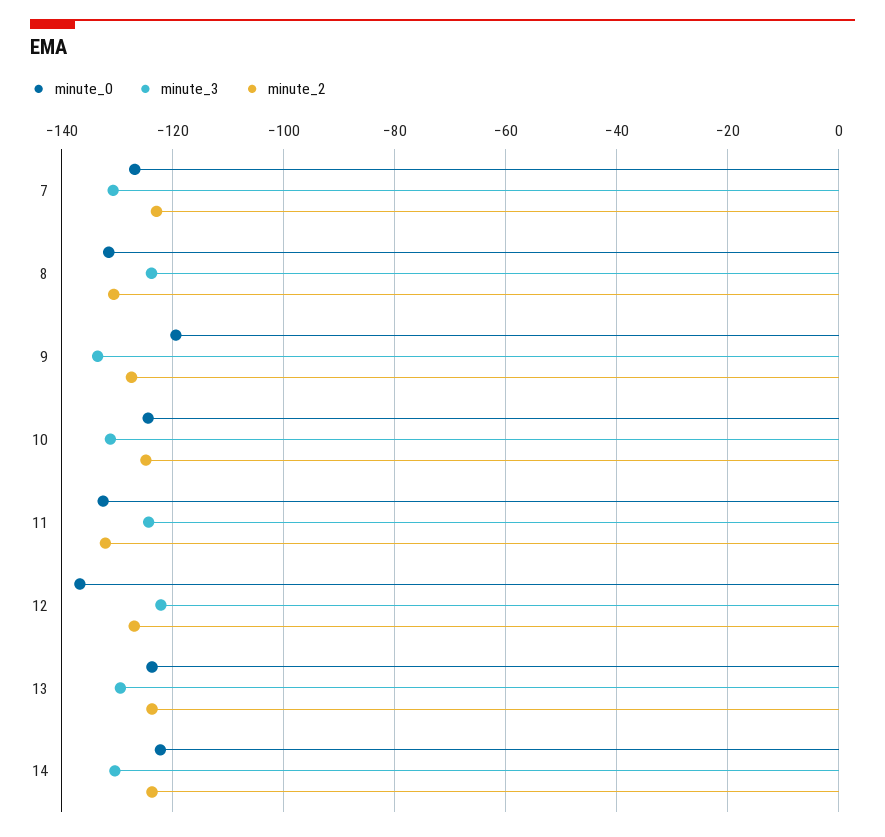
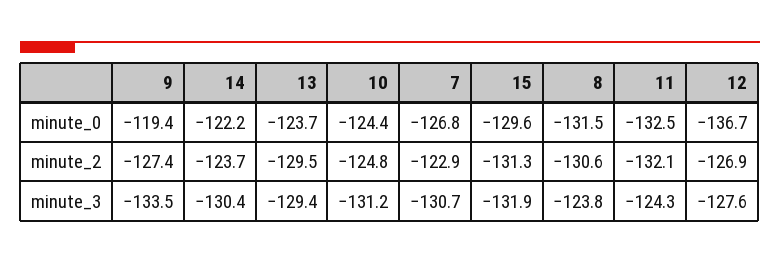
  {
    "minute_0": {
      "7": -126.8,
      "8": -131.5,
      "9": -119.4,
      "10": -124.4,
      "11": -132.5,
      "12": -136.7,
      "13": -123.7,
-     "14": -122.2
+     "14": -122.2,
+     "15": -129.6
    },
    "minute_3": {
      "7": -130.7,
      "8": -123.8,
      "9": -133.5,
      "10": -131.2,
      "11": -124.3,
-     "12": -122,
+     "12": -127.6,
      "13": -129.4,
-     "14": -130.4
+     "14": -130.4,
+     "15": -131.9
    },
    "minute_2": {
      "7": -122.9,
      "8": -130.6,
      "9": -127.4,
      "10": -124.8,
      "11": -132.1,
      "12": -126.9,
-     "13": -124,
+     "13": -129.5,
-     "14": -123.7
+     "14": -123.7,
+     "15": -131.3
    }
  }

